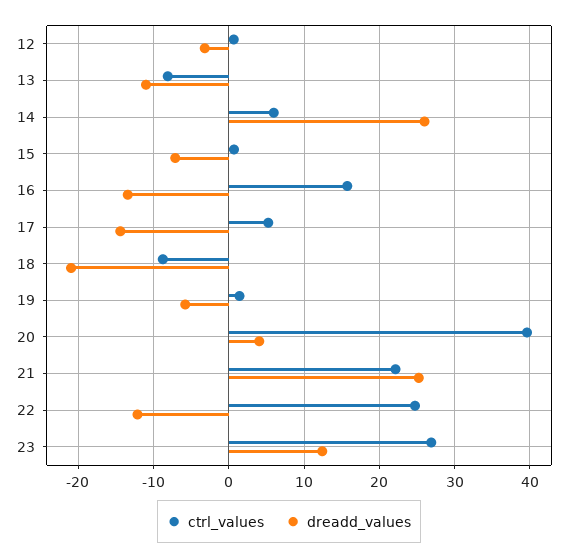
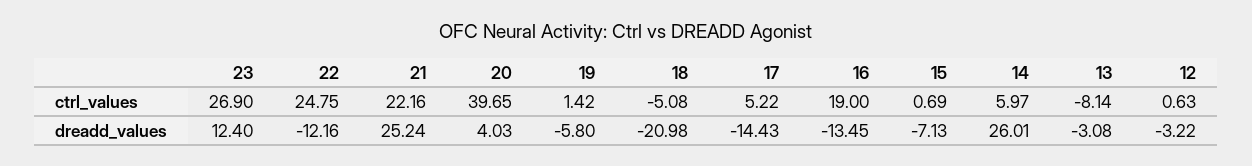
  {
    "ctrl_values": {
      "12": 0.63,
      "13": -8.14,
      "14": 5.97,
      "15": 0.69,
-     "16": 16,
+     "16": 19,
      "17": 5.22,
-     "18": -9,
+     "18": -5.08,
      "19": 1.42,
      "20": 39.65,
      "21": 22.16,
      "22": 24.75,
      "23": 26.9
    },
    "dreadd_values": {
      "12": -3.22,
-     "13": -11,
+     "13": -3.08,
      "14": 26.01,
      "15": -7.13,
      "16": -13.45,
      "17": -14.43,
      "18": -20.98,
      "19": -5.8,
      "20": 4.03,
      "21": 25.24,
      "22": -12.16,
      "23": 12.4
    }
  }

